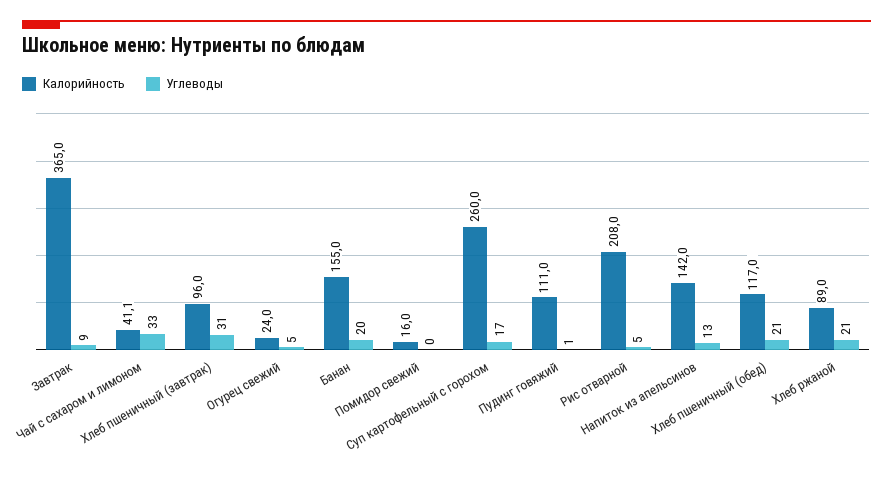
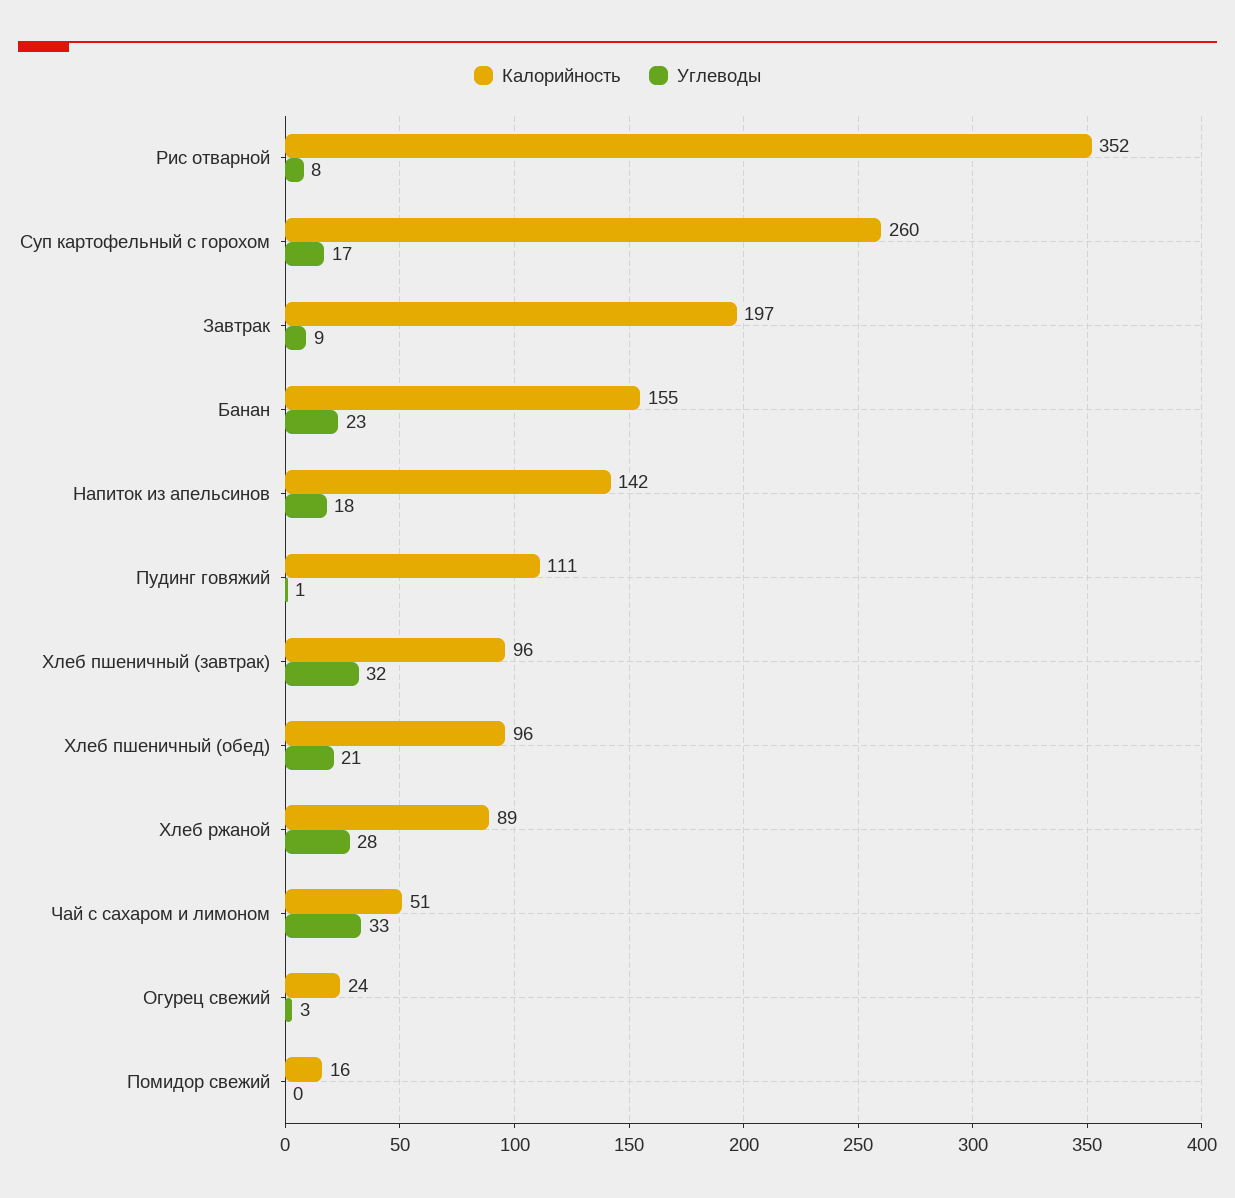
  {
    "Калорийность": {
-     "Завтрак": 365,
+     "Завтрак": 197,
-     "Чай с сахаром и лимоном": 41.1,
+     "Чай с сахаром и лимоном": 51,
      "Хлеб пшеничный (завтрак)": 96,
      "Огурец свежий": 24,
      "Банан": 155,
      "Помидор свежий": 16,
      "Суп картофельный с горохом": 260,
      "Пудинг говяжий": 111,
-     "Рис отварной": 208,
+     "Рис отварной": 352,
      "Напиток из апельсинов": 142,
-     "Хлеб пшеничный (обед)": 117,
+     "Хлеб пшеничный (обед)": 96,
      "Хлеб ржаной": 89
    },
    "Углеводы": {
      "Завтрак": 9,
      "Чай с сахаром и лимоном": 33,
-     "Хлеб пшеничный (завтрак)": 31,
+     "Хлеб пшеничный (завтрак)": 32,
-     "Огурец свежий": 5,
+     "Огурец свежий": 3,
-     "Банан": 20,
+     "Банан": 23,
      "Помидор свежий": 0,
      "Суп картофельный с горохом": 17,
      "Пудинг говяжий": 1,
-     "Рис отварной": 5,
+     "Рис отварной": 8,
-     "Напиток из апельсинов": 13,
+     "Напиток из апельсинов": 18,
      "Хлеб пшеничный (обед)": 21,
-     "Хлеб ржаной": 21
+     "Хлеб ржаной": 28
    }
  }

